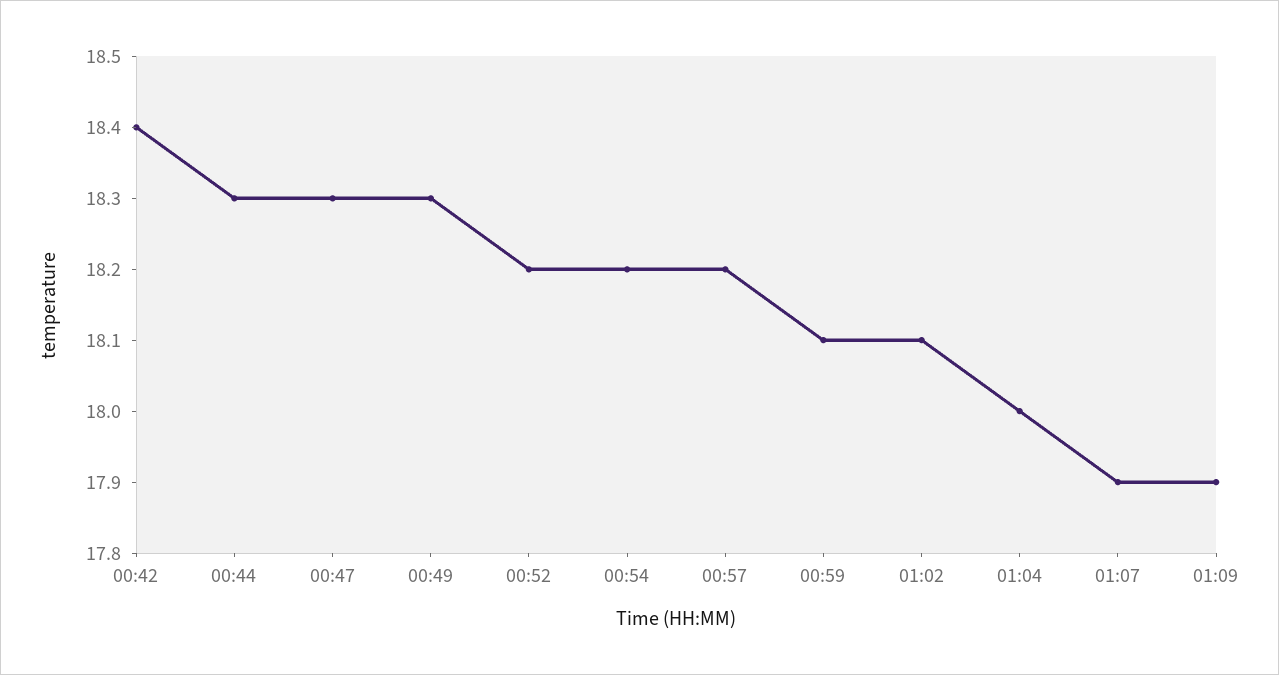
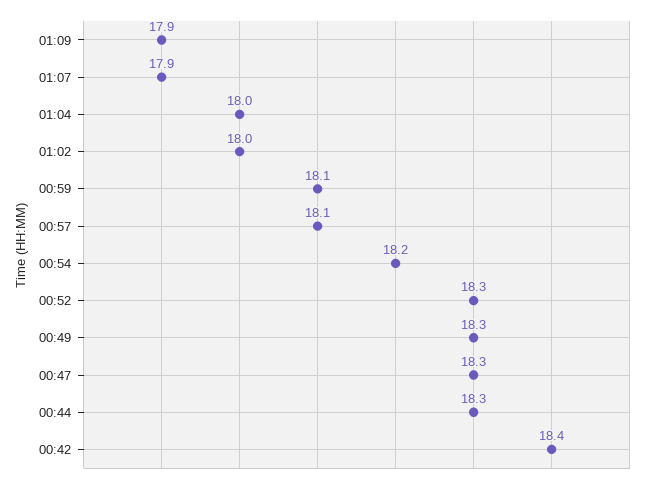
  {
    "00:42": 18.4,
    "00:44": 18.3,
    "00:47": 18.3,
    "00:49": 18.3,
-   "00:52": 18.2,
+   "00:52": 18.3,
    "00:54": 18.2,
-   "00:57": 18.2,
+   "00:57": 18.1,
    "00:59": 18.1,
-   "01:02": 18.1,
+   "01:02": 18,
    "01:04": 18,
    "01:07": 17.9,
    "01:09": 17.9
  }

